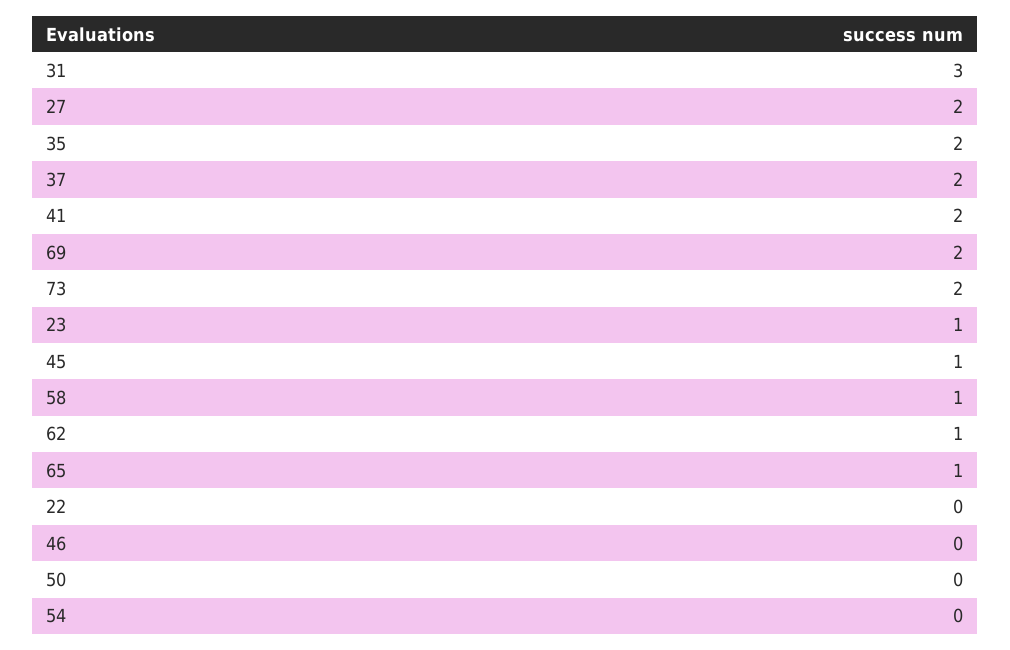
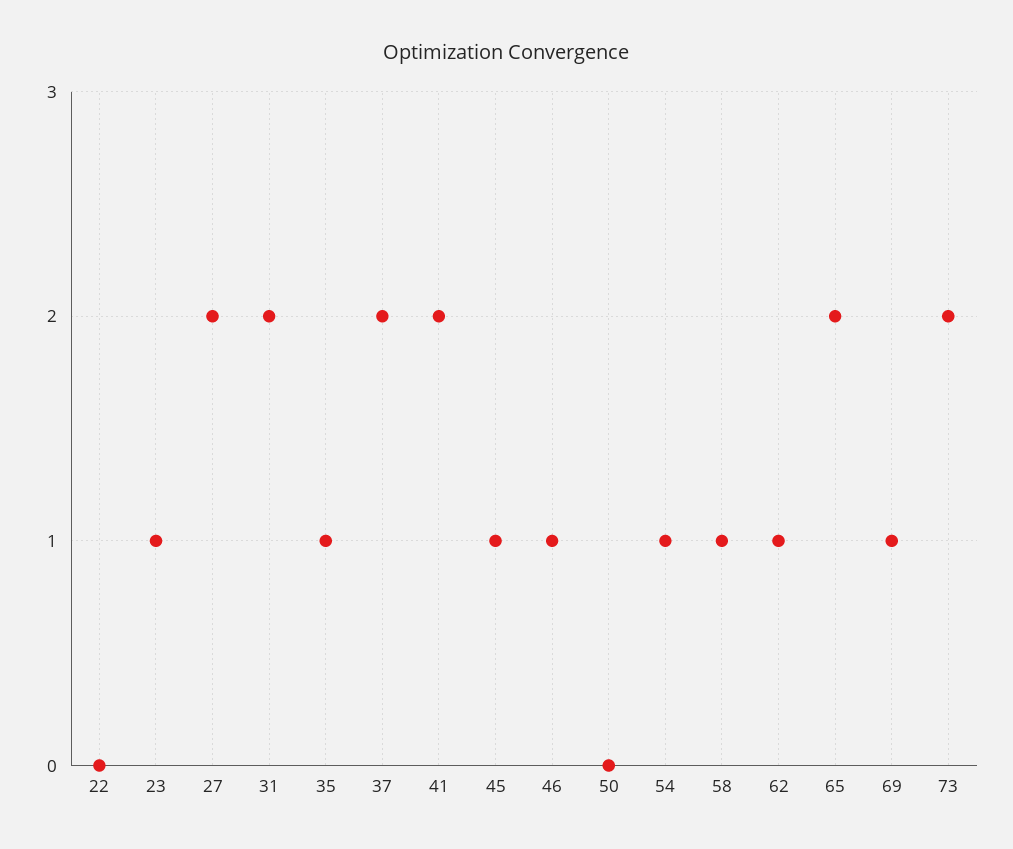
  {
-   "31": 3,
+   "31": 2,
    "27": 2,
-   "35": 2,
+   "35": 1,
    "37": 2,
    "41": 2,
-   "69": 2,
+   "69": 1,
    "73": 2,
    "23": 1,
    "45": 1,
    "58": 1,
    "62": 1,
-   "65": 1,
+   "65": 2,
    "22": 0,
-   "46": 0,
+   "46": 1,
    "50": 0,
-   "54": 0
+   "54": 1
  }

